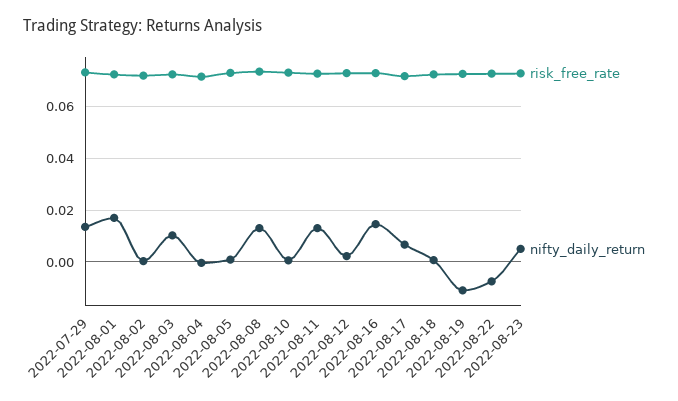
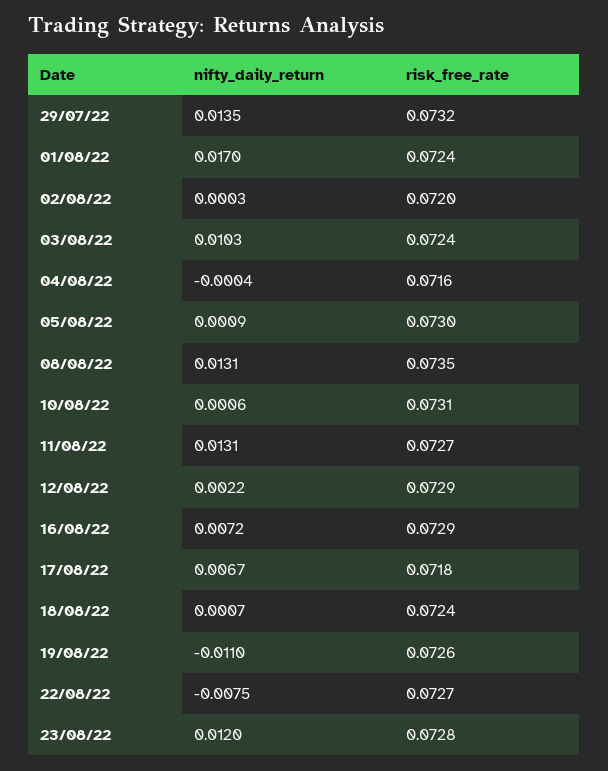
  {
    "risk_free_rate": {
      "2022-07-29": 0.0732,
      "2022-08-01": 0.0724,
      "2022-08-02": 0.072,
      "2022-08-03": 0.0724,
      "2022-08-04": 0.0716,
      "2022-08-05": 0.073,
      "2022-08-08": 0.0735,
      "2022-08-10": 0.0731,
      "2022-08-11": 0.0727,
      "2022-08-12": 0.0729,
      "2022-08-16": 0.0729,
      "2022-08-17": 0.0718,
      "2022-08-18": 0.0724,
      "2022-08-19": 0.0726,
      "2022-08-22": 0.0727,
      "2022-08-23": 0.0728
    },
    "nifty_daily_return": {
      "2022-07-29": 0.0135,
      "2022-08-01": 0.017,
      "2022-08-02": 0.0003,
      "2022-08-03": 0.0103,
      "2022-08-04": -0.0004,
      "2022-08-05": 0.0009,
      "2022-08-08": 0.0131,
      "2022-08-10": 0.0006,
      "2022-08-11": 0.0131,
      "2022-08-12": 0.0022,
-     "2022-08-16": 0.015,
+     "2022-08-16": 0.0072,
      "2022-08-17": 0.0067,
      "2022-08-18": 0.0007,
      "2022-08-19": -0.011,
      "2022-08-22": -0.0075,
-     "2022-08-23": 0.005
+     "2022-08-23": 0.012
    }
  }

